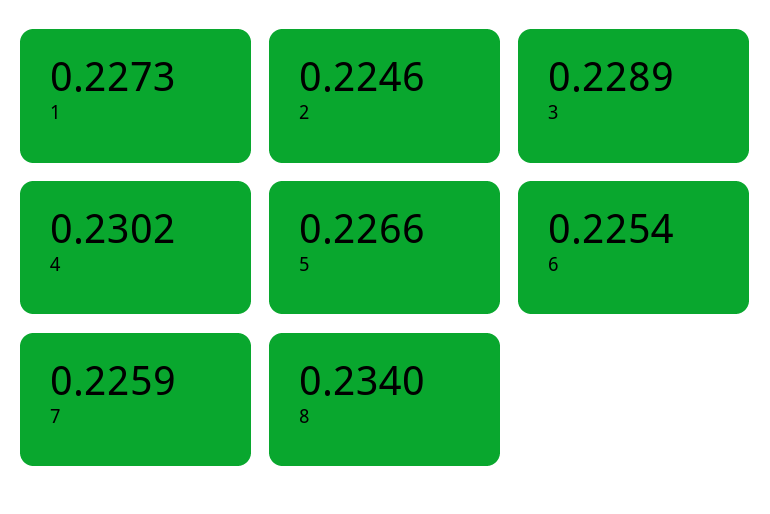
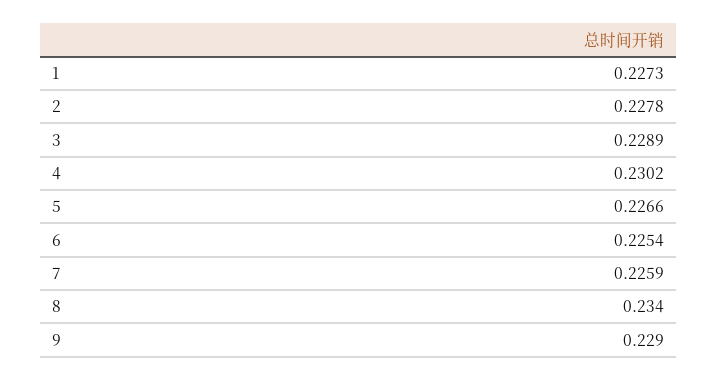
  {
    "1": 0.2273,
-   "2": 0.2246,
+   "2": 0.2278,
    "3": 0.2289,
    "4": 0.2302,
    "5": 0.2266,
    "6": 0.2254,
    "7": 0.2259,
-   "8": 0.234
+   "8": 0.234,
+   "9": 0.229
  }

